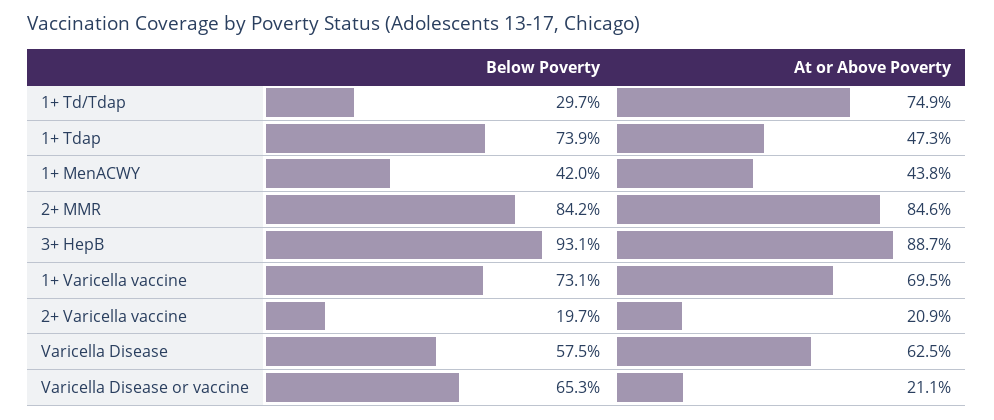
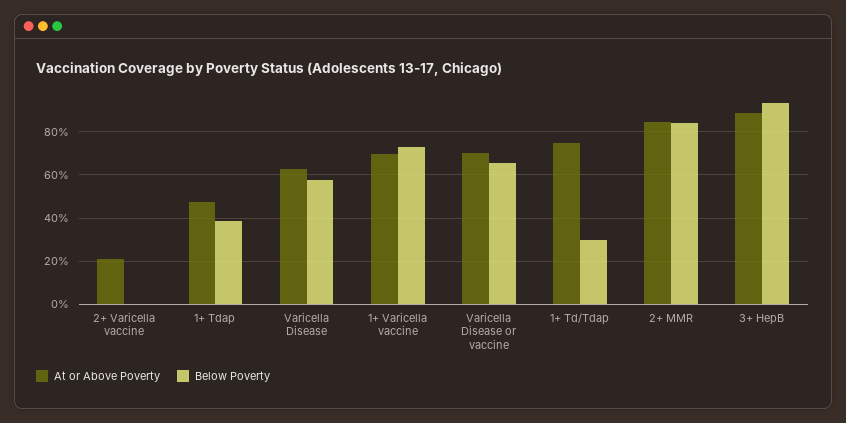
  {
    "Below Poverty": {
      "1+ Td/Tdap": 29.7,
-     "1+ Tdap": 73.9,
+     "1+ Tdap": 40,
-     "1+ MenACWY": 42,
      "2+ MMR": 84.2,
      "3+ HepB": 93.1,
      "1+ Varicella vaccine": 73.1,
-     "2+ Varicella vaccine": 19.7,
+     "2+ Varicella vaccine": 0,
      "Varicella Disease": 57.5,
      "Varicella Disease or vaccine": 65.3
    },
    "At or Above Poverty": {
      "1+ Td/Tdap": 74.9,
      "1+ Tdap": 47.3,
-     "1+ MenACWY": 43.8,
      "2+ MMR": 84.6,
      "3+ HepB": 88.7,
      "1+ Varicella vaccine": 69.5,
      "2+ Varicella vaccine": 20.9,
      "Varicella Disease": 62.5,
-     "Varicella Disease or vaccine": 21.1
+     "Varicella Disease or vaccine": 70
    }
  }

